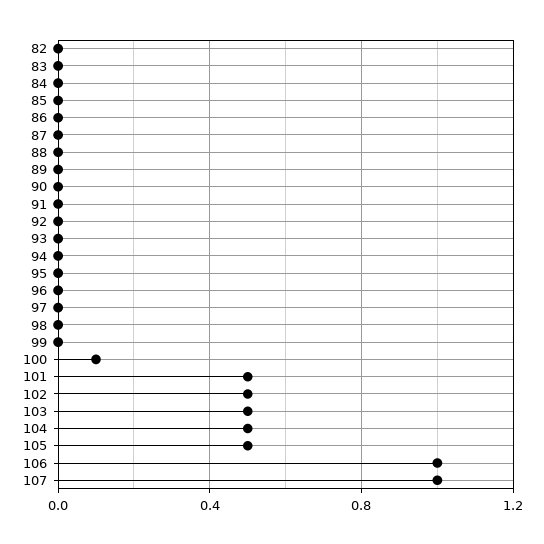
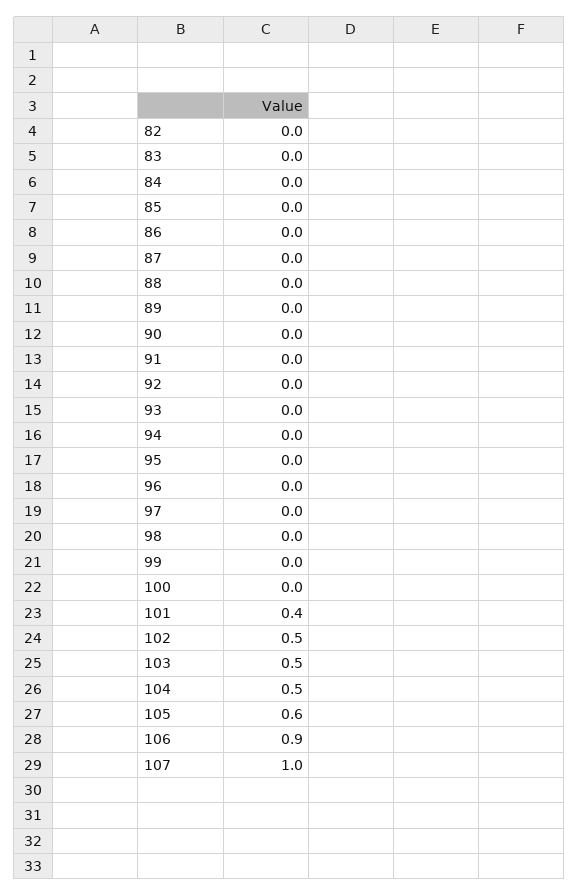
  {
    "82": 0,
    "83": 0,
    "84": 0,
    "85": 0,
    "86": 0,
    "87": 0,
    "88": 0,
    "89": 0,
    "90": 0,
    "91": 0,
    "92": 0,
    "93": 0,
    "94": 0,
    "95": 0,
    "96": 0,
    "97": 0,
    "98": 0,
    "99": 0,
-   "100": 0.1,
+   "100": 0,
-   "101": 0.5,
+   "101": 0.4,
    "102": 0.5,
    "103": 0.5,
    "104": 0.5,
-   "105": 0.5,
+   "105": 0.6,
-   "106": 1,
+   "106": 0.9,
    "107": 1
  }

